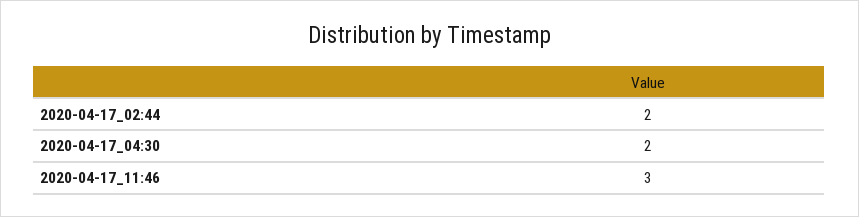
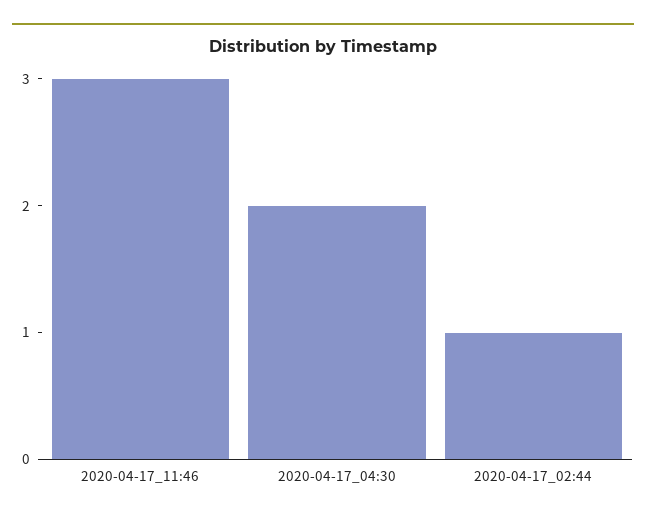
  {
-   "2020-04-17_02:44": 2,
+   "2020-04-17_02:44": 1,
    "2020-04-17_04:30": 2,
    "2020-04-17_11:46": 3
  }

